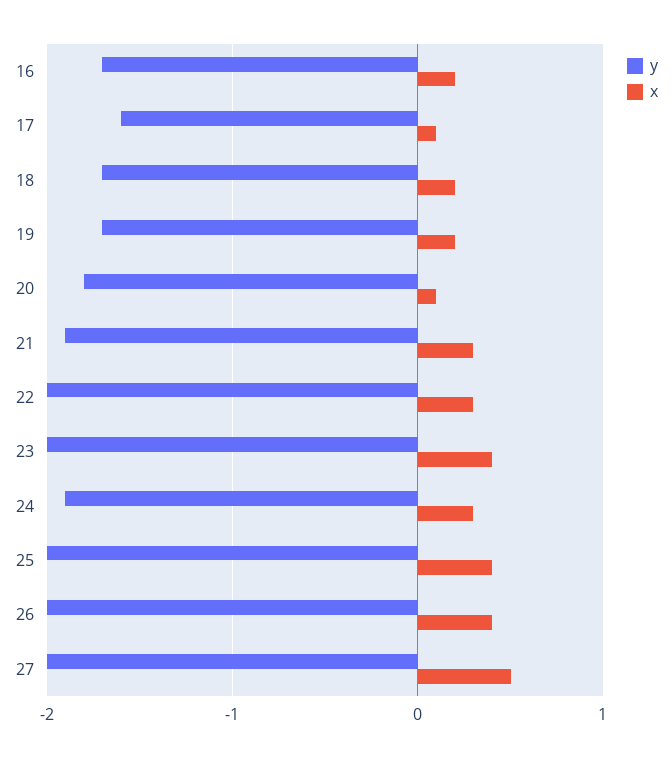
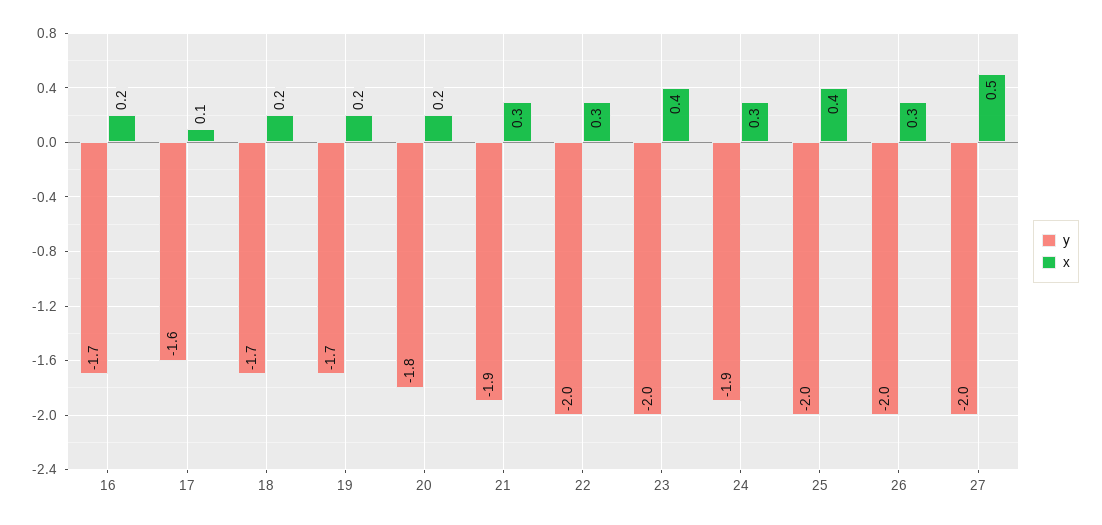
  {
    "y": {
      "16": -1.7,
      "17": -1.6,
      "18": -1.7,
      "19": -1.7,
      "20": -1.8,
      "21": -1.9,
      "22": -2,
      "23": -2,
      "24": -1.9,
      "25": -2,
      "26": -2,
      "27": -2
    },
    "x": {
      "16": 0.2,
      "17": 0.1,
      "18": 0.2,
      "19": 0.2,
-     "20": 0.1,
+     "20": 0.2,
      "21": 0.3,
      "22": 0.3,
      "23": 0.4,
      "24": 0.3,
      "25": 0.4,
-     "26": 0.4,
+     "26": 0.3,
      "27": 0.5
    }
  }

